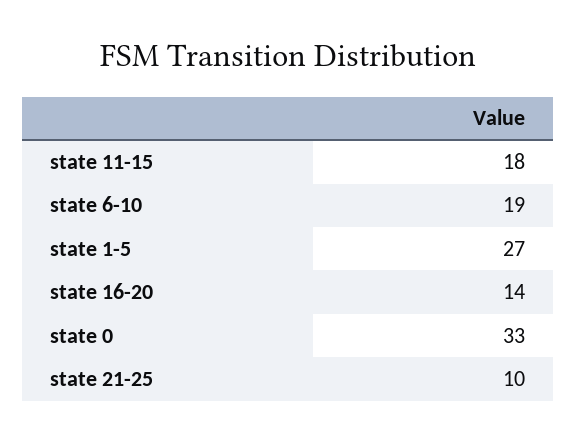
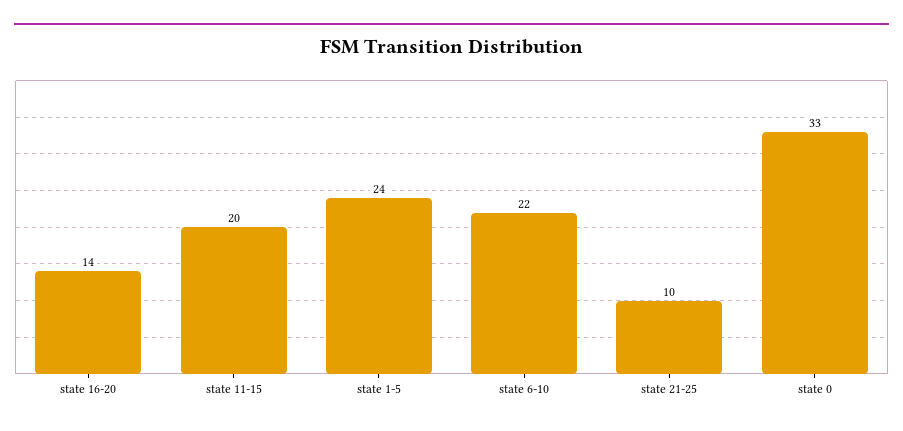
  {
-   "state 11-15": 18,
+   "state 11-15": 20,
-   "state 6-10": 19,
+   "state 6-10": 22,
-   "state 1-5": 27,
+   "state 1-5": 24,
    "state 16-20": 14,
    "state 0": 33,
    "state 21-25": 10
  }

